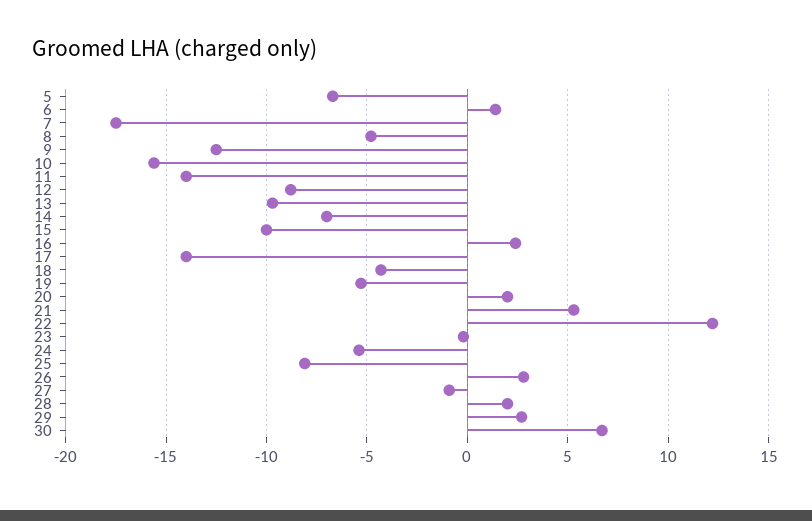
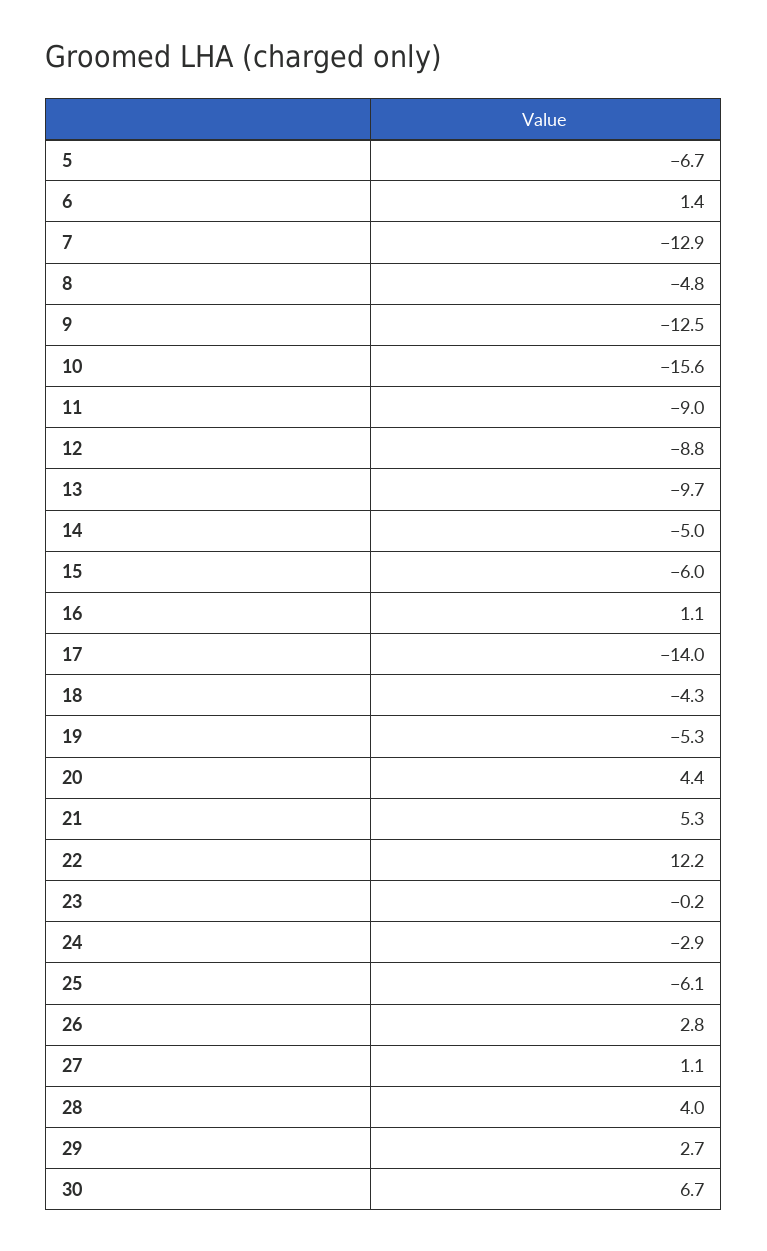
  {
    "5": -6.7,
    "6": 1.4,
-   "7": -17.5,
+   "7": -12.9,
    "8": -4.8,
    "9": -12.5,
    "10": -15.6,
-   "11": -14,
+   "11": -9,
    "12": -8.8,
    "13": -9.7,
-   "14": -7,
+   "14": -5,
-   "15": -10,
+   "15": -6,
-   "16": 2.5,
+   "16": 1.1,
    "17": -14,
    "18": -4.3,
    "19": -5.3,
-   "20": 2,
+   "20": 4.4,
    "21": 5.3,
    "22": 12.2,
    "23": -0.2,
-   "24": -5.5,
+   "24": -2.9,
-   "25": -8,
+   "25": -6.1,
    "26": 2.8,
-   "27": -1,
+   "27": 1.1,
-   "28": 2,
+   "28": 4,
    "29": 2.7,
    "30": 6.7
  }

